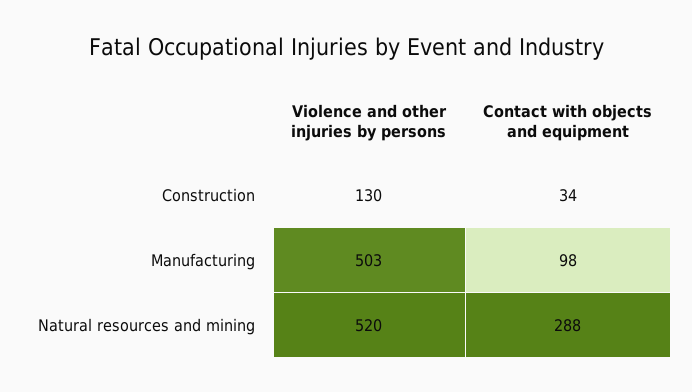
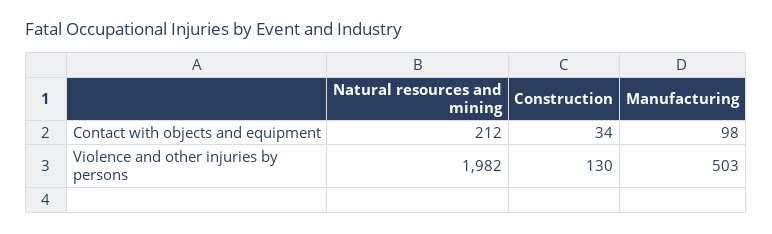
  {
    "Violence and other injuries by persons": {
      "Construction": 130,
      "Manufacturing": 503,
-     "Natural resources and mining": 520
+     "Natural resources and mining": 1982
    },
    "Contact with objects and equipment": {
      "Construction": 34,
      "Manufacturing": 98,
-     "Natural resources and mining": 288
+     "Natural resources and mining": 212
    }
  }

